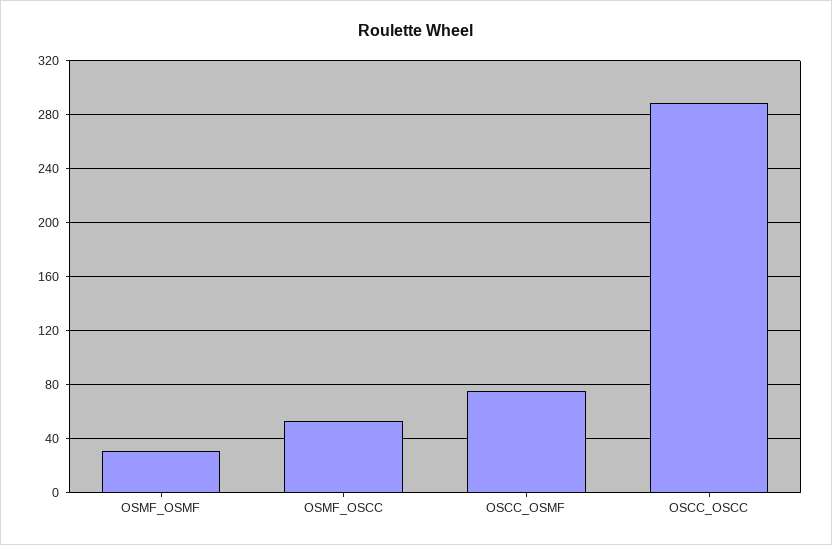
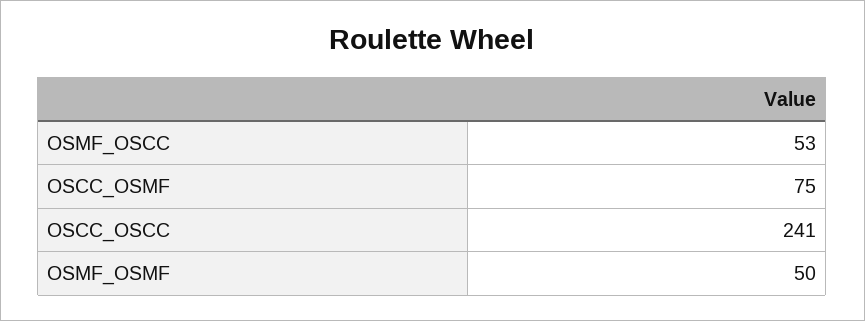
  {
-   "OSMF_OSMF": 30,
+   "OSMF_OSMF": 50,
    "OSMF_OSCC": 53,
    "OSCC_OSMF": 75,
-   "OSCC_OSCC": 290
+   "OSCC_OSCC": 241
  }

